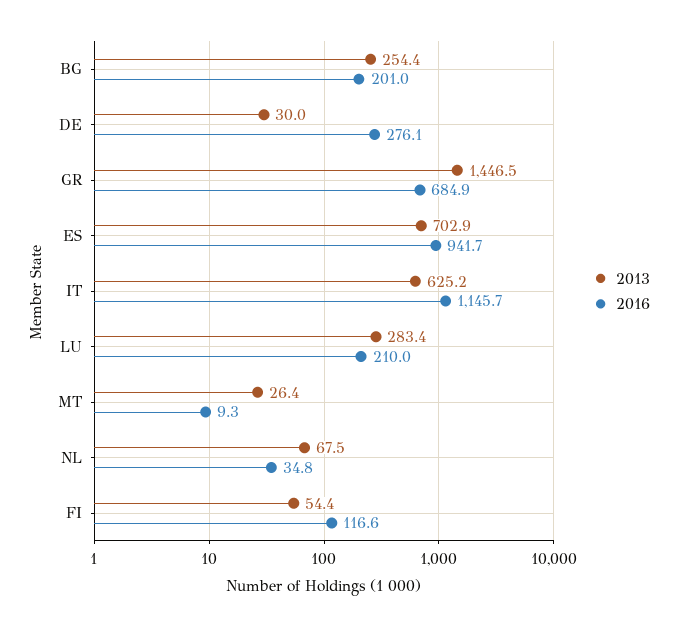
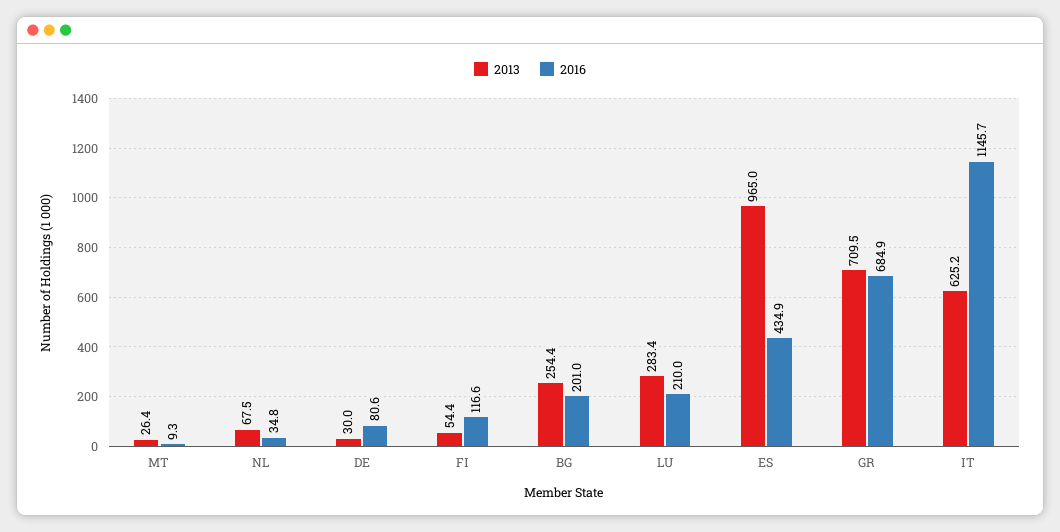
  {
    "2013": {
      "BG": 254.4,
      "DE": 30,
-     "GR": 1446.5,
+     "GR": 709.5,
-     "ES": 702.9,
+     "ES": 965,
      "IT": 625.2,
      "LU": 283.4,
      "MT": 26.4,
      "NL": 67.5,
      "FI": 54.4
    },
    "2016": {
      "BG": 201,
-     "DE": 276.1,
+     "DE": 80.6,
      "GR": 684.9,
-     "ES": 941.7,
+     "ES": 434.9,
      "IT": 1145.7,
      "LU": 210,
      "MT": 9.3,
      "NL": 34.8,
      "FI": 116.6
    }
  }

